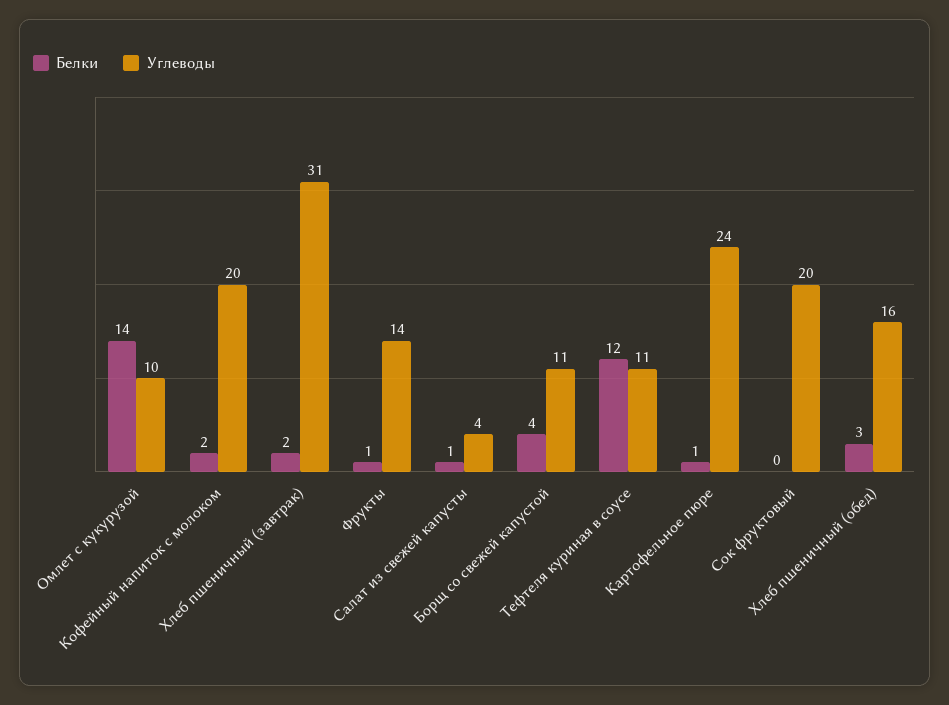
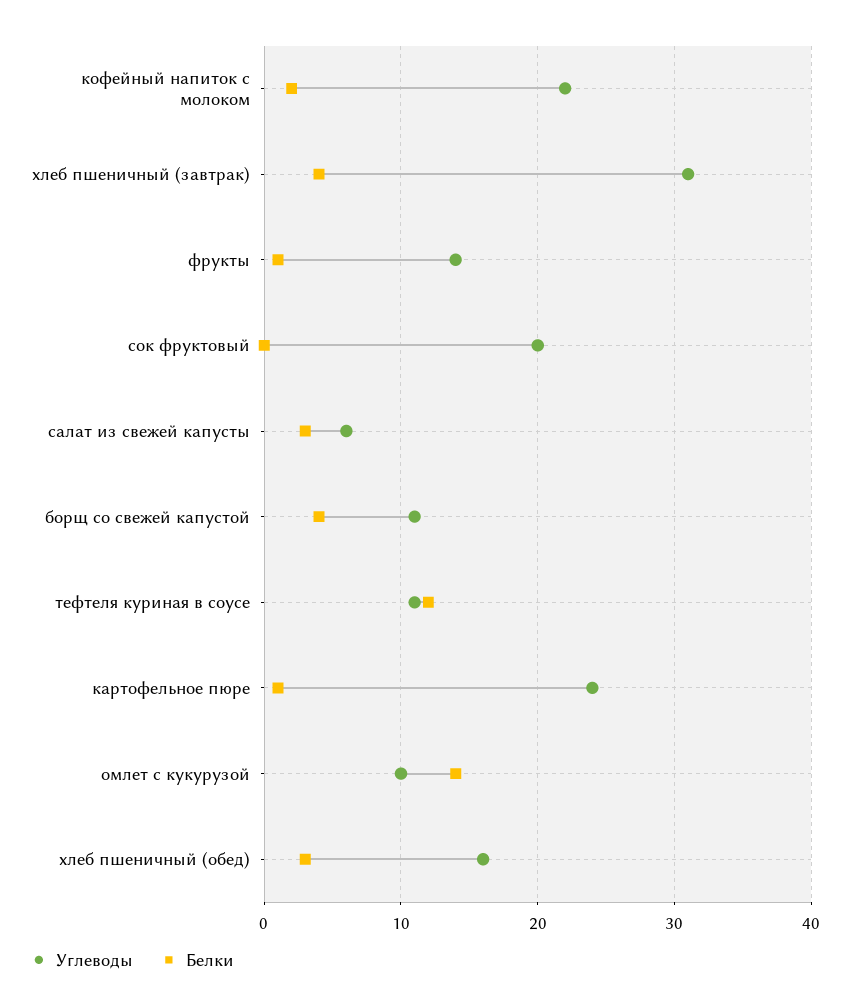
  {
    "Белки": {
      "Омлет с кукурузой": 14,
      "Кофейный напиток с молоком": 2,
-     "Хлеб пшеничный (завтрак)": 2,
+     "Хлеб пшеничный (завтрак)": 4,
      "Фрукты": 1,
-     "Салат из свежей капусты": 1,
+     "Салат из свежей капусты": 3,
      "Борщ со свежей капустой": 4,
      "Тефтеля куриная в соусе": 12,
      "Картофельное пюре": 1,
      "Сок фруктовый": 0,
      "Хлеб пшеничный (обед)": 3
    },
    "Углеводы": {
      "Омлет с кукурузой": 10,
-     "Кофейный напиток с молоком": 20,
+     "Кофейный напиток с молоком": 22,
      "Хлеб пшеничный (завтрак)": 31,
      "Фрукты": 14,
-     "Салат из свежей капусты": 4,
+     "Салат из свежей капусты": 6,
      "Борщ со свежей капустой": 11,
      "Тефтеля куриная в соусе": 11,
      "Картофельное пюре": 24,
      "Сок фруктовый": 20,
      "Хлеб пшеничный (обед)": 16
    }
  }

